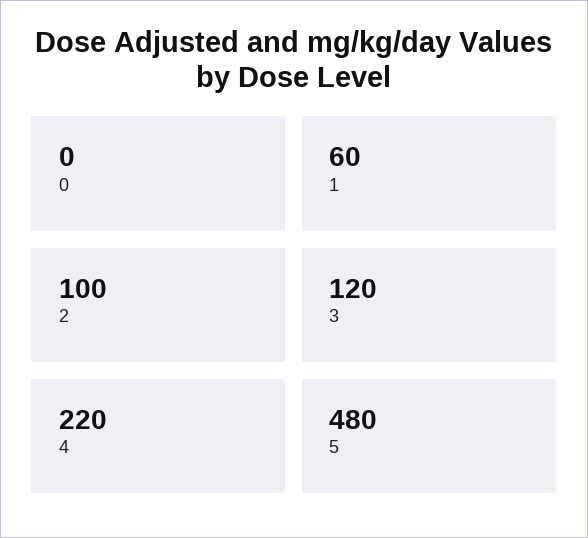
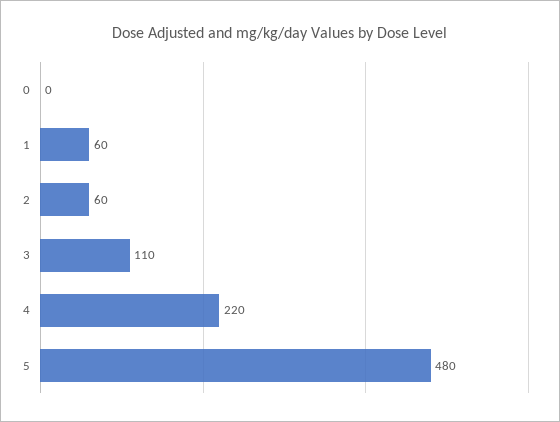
  {
    "0": 0,
    "1": 60,
-   "2": 100,
+   "2": 60,
-   "3": 120,
+   "3": 110,
    "4": 220,
    "5": 480
  }

